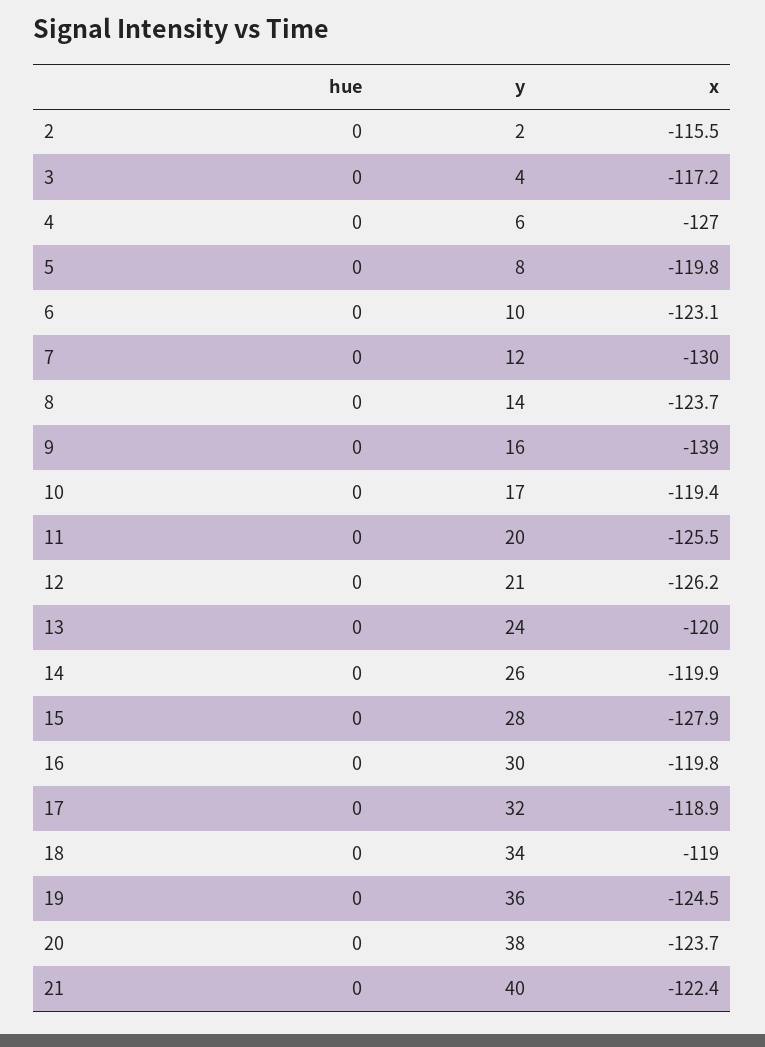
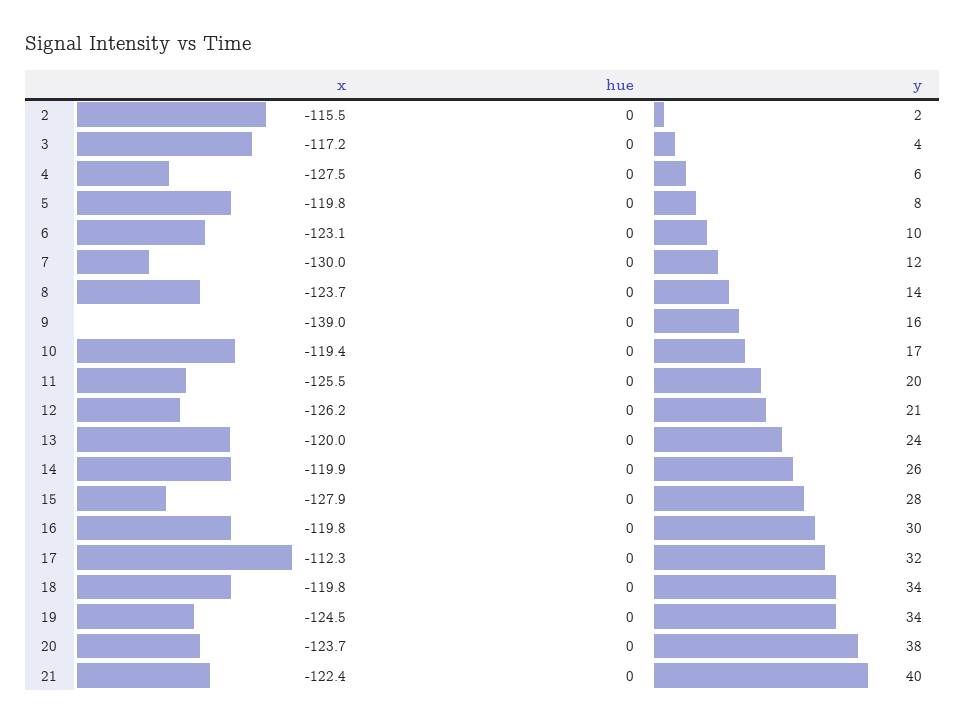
  {
    "hue": {
      "2": 0,
      "3": 0,
      "4": 0,
      "5": 0,
      "6": 0,
      "7": 0,
      "8": 0,
      "9": 0,
      "10": 0,
      "11": 0,
      "12": 0,
      "13": 0,
      "14": 0,
      "15": 0,
      "16": 0,
      "17": 0,
      "18": 0,
      "19": 0,
      "20": 0,
      "21": 0
    },
    "y": {
      "2": 2,
      "3": 4,
      "4": 6,
      "5": 8,
      "6": 10,
      "7": 12,
      "8": 14,
      "9": 16,
      "10": 17,
      "11": 20,
      "12": 21,
      "13": 24,
      "14": 26,
      "15": 28,
      "16": 30,
      "17": 32,
      "18": 34,
-     "19": 36,
+     "19": 34,
      "20": 38,
      "21": 40
    },
    "x": {
      "2": -115.5,
      "3": -117.2,
-     "4": -127,
+     "4": -127.5,
      "5": -119.8,
      "6": -123.1,
      "7": -130,
      "8": -123.7,
      "9": -139,
      "10": -119.4,
      "11": -125.5,
      "12": -126.2,
      "13": -120,
      "14": -119.9,
      "15": -127.9,
      "16": -119.8,
-     "17": -118.9,
+     "17": -112.3,
-     "18": -119,
+     "18": -119.8,
      "19": -124.5,
      "20": -123.7,
      "21": -122.4
    }
  }

